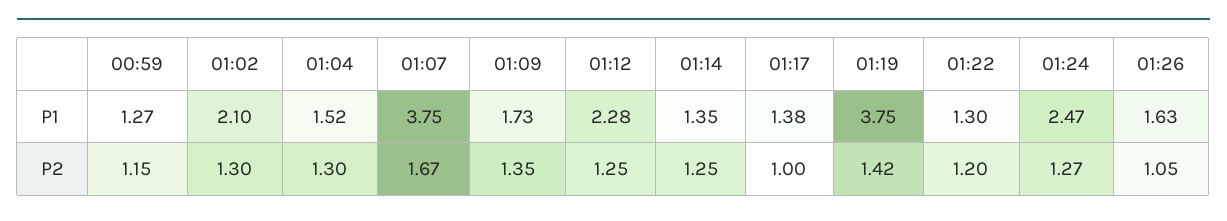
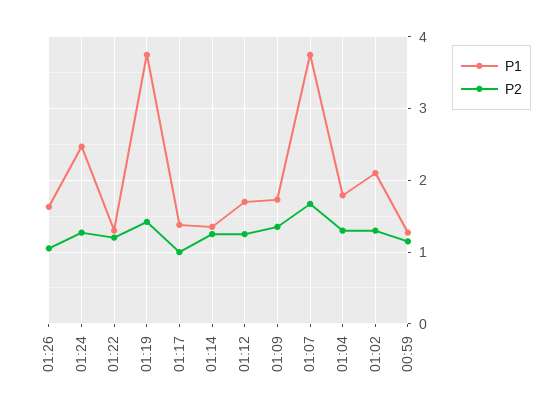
  {
    "P1": {
      "00:59": 1.27,
      "01:02": 2.1,
-     "01:04": 1.52,
+     "01:04": 1.8,
      "01:07": 3.75,
      "01:09": 1.73,
-     "01:12": 2.28,
+     "01:12": 1.7,
      "01:14": 1.35,
      "01:17": 1.38,
      "01:19": 3.75,
      "01:22": 1.3,
      "01:24": 2.47,
      "01:26": 1.63
    },
    "P2": {
      "00:59": 1.15,
      "01:02": 1.3,
      "01:04": 1.3,
      "01:07": 1.67,
      "01:09": 1.35,
      "01:12": 1.25,
      "01:14": 1.25,
      "01:17": 1,
      "01:19": 1.42,
      "01:22": 1.2,
      "01:24": 1.27,
      "01:26": 1.05
    }
  }

